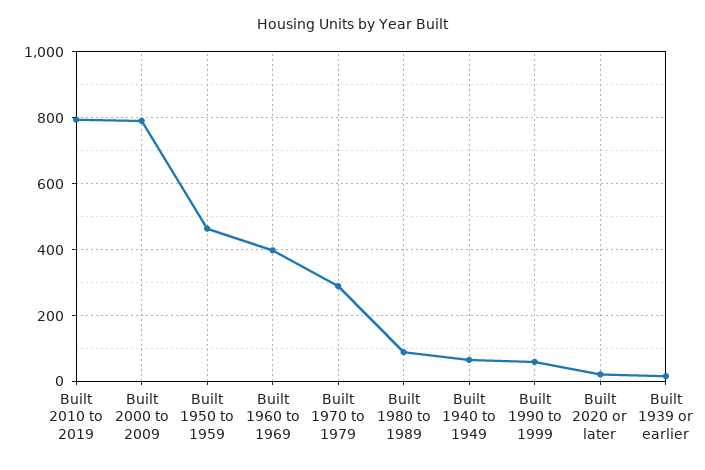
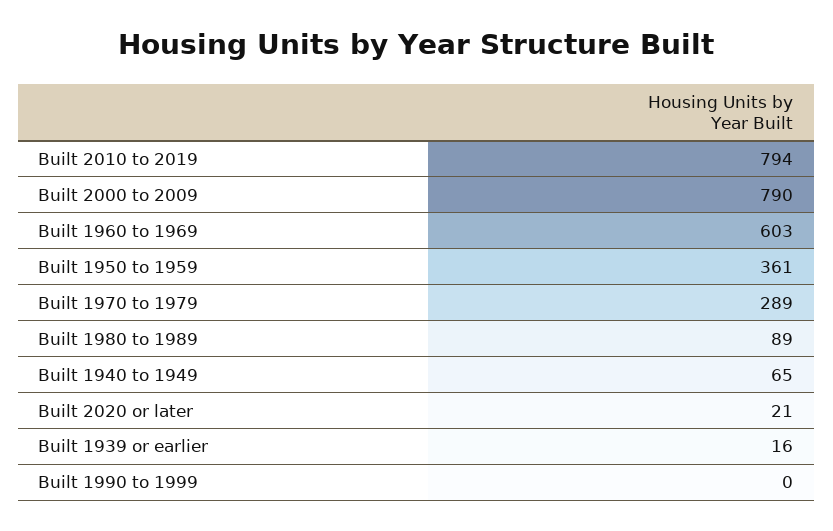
  {
    "Built 2010 to 2019": 794,
    "Built 2000 to 2009": 790,
-   "Built 1950 to 1959": 460,
+   "Built 1950 to 1959": 361,
-   "Built 1960 to 1969": 400,
+   "Built 1960 to 1969": 603,
    "Built 1970 to 1979": 289,
    "Built 1980 to 1989": 89,
    "Built 1940 to 1949": 65,
-   "Built 1990 to 1999": 60,
+   "Built 1990 to 1999": 0,
    "Built 2020 or later": 21,
    "Built 1939 or earlier": 16
  }

